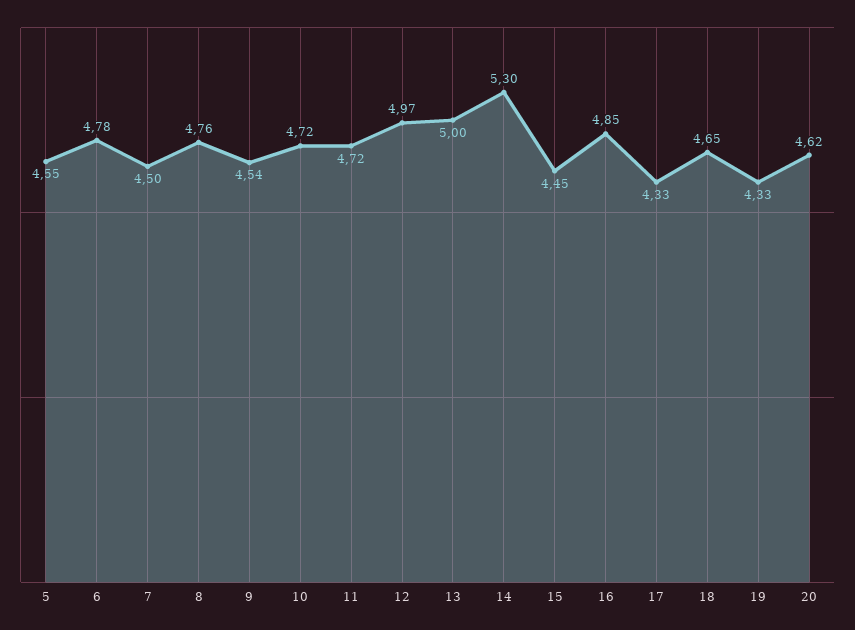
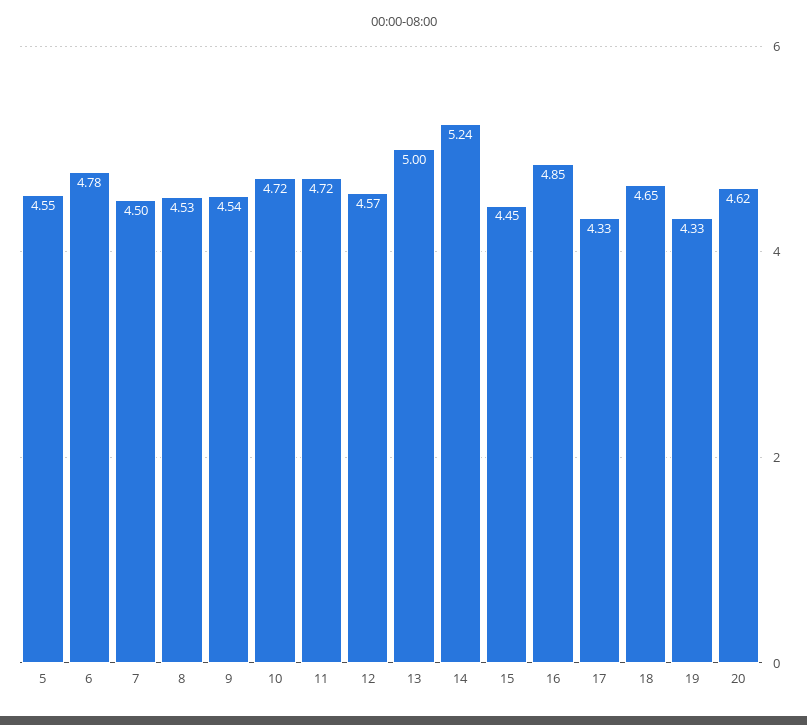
  {
    "5": 4.55,
    "6": 4.78,
    "7": 4.5,
-   "8": 4.76,
+   "8": 4.53,
    "9": 4.54,
    "10": 4.72,
    "11": 4.72,
-   "12": 4.97,
+   "12": 4.57,
    "13": 5,
-   "14": 5.3,
+   "14": 5.24,
    "15": 4.45,
    "16": 4.85,
    "17": 4.33,
    "18": 4.65,
    "19": 4.33,
    "20": 4.62
  }

